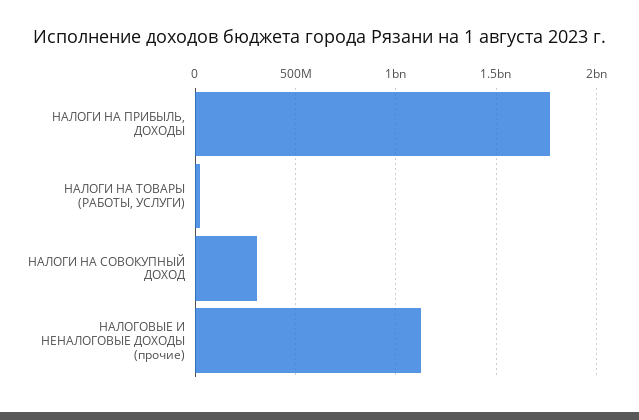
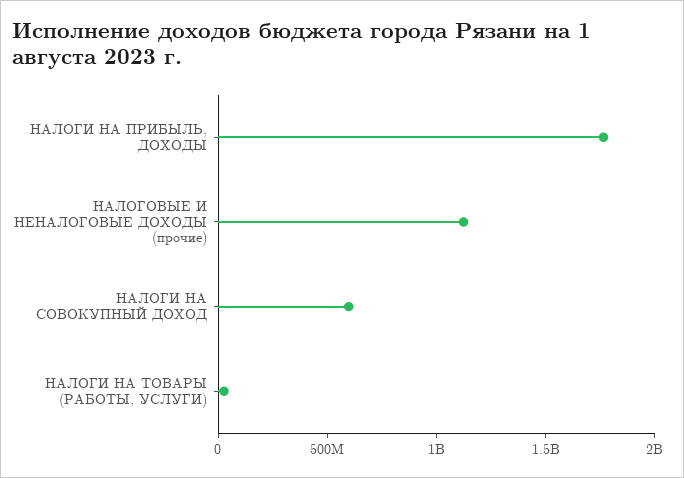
  {
    "НАЛОГИ НА ПРИБЫЛЬ, ДОХОДЫ": 1750000000,
    "НАЛОГИ НА ТОВАРЫ (РАБОТЫ, УСЛУГИ)": 50000000,
-   "НАЛОГИ НА СОВОКУПНЫЙ ДОХОД": 300000000,
+   "НАЛОГИ НА СОВОКУПНЫЙ ДОХОД": 600000000,
    "НАЛОГОВЫЕ И НЕНАЛОГОВЫЕ ДОХОДЫ (прочие)": 1100000000
  }

